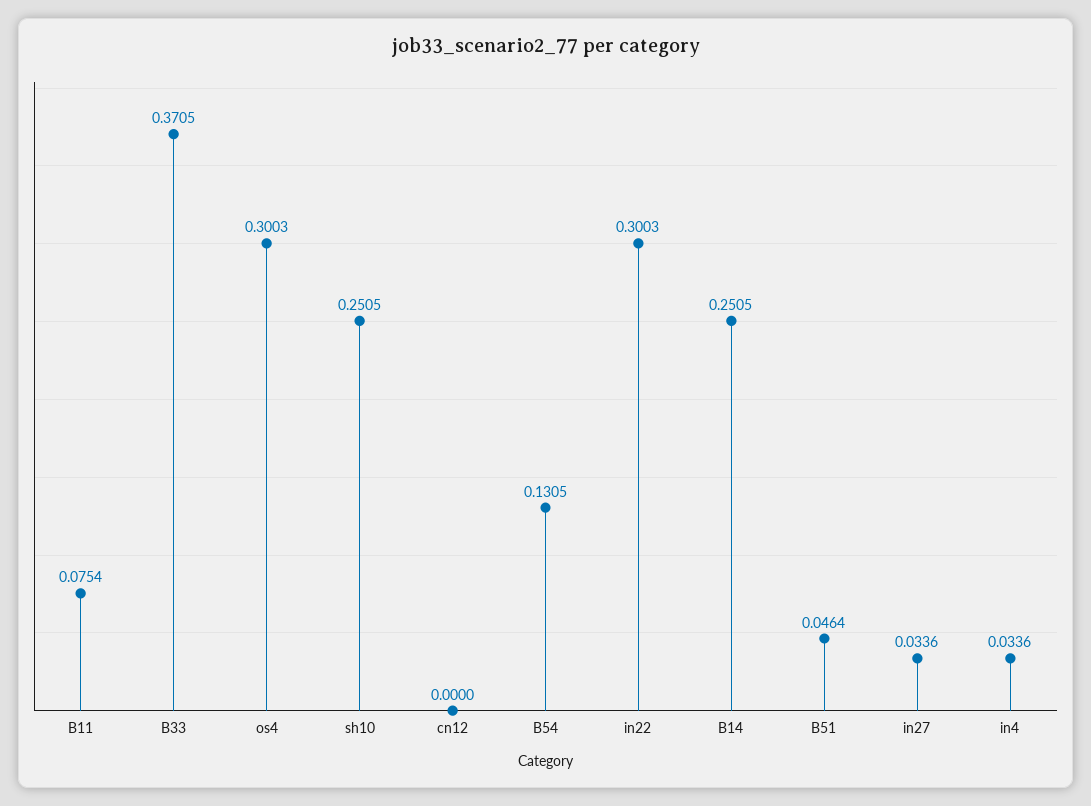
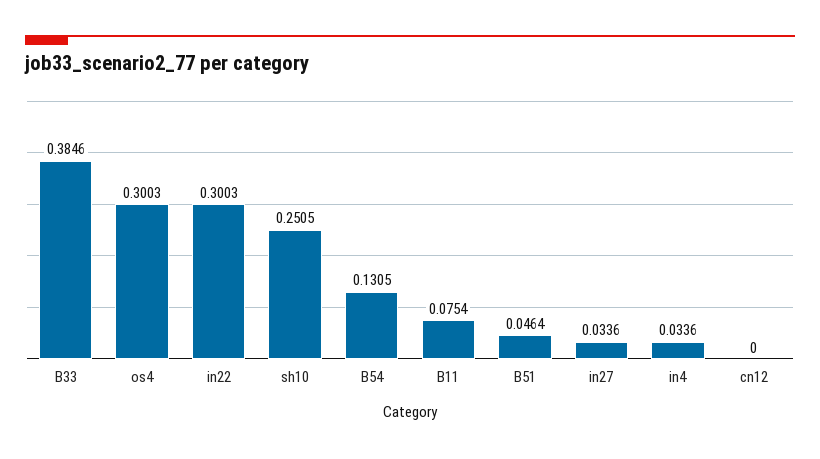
  {
    "B11": 0.0754,
-   "B33": 0.3705,
+   "B33": 0.3846,
    "os4": 0.3003,
    "sh10": 0.2505,
    "cn12": 0,
    "B54": 0.1305,
    "in22": 0.3003,
-   "B14": 0.2505,
    "B51": 0.0464,
    "in27": 0.0336,
    "in4": 0.0336
  }

